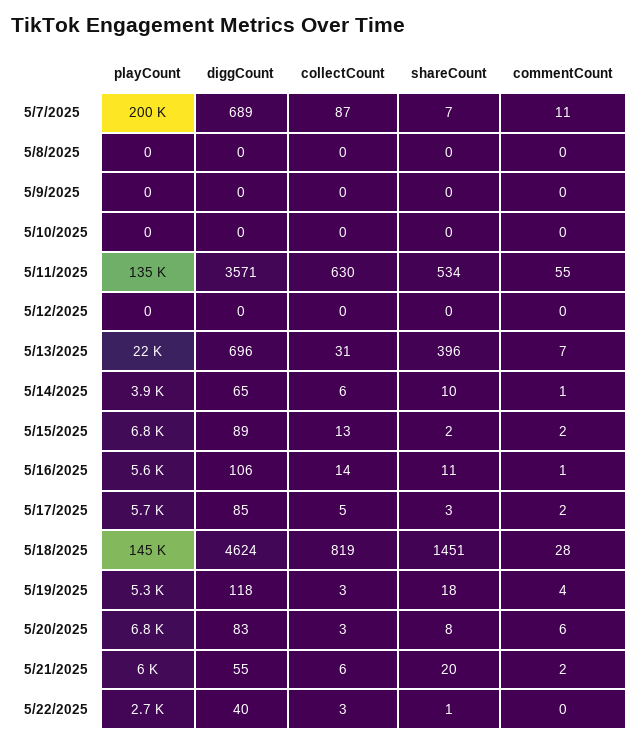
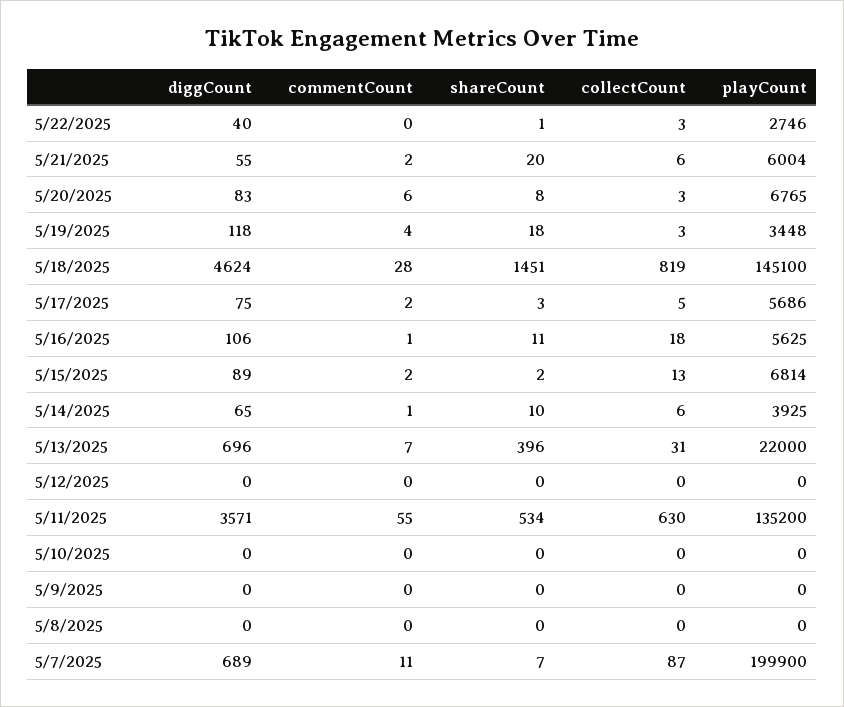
  {
    "playCount": {
      "5/7/2025": 199900,
      "5/8/2025": 0,
      "5/9/2025": 0,
      "5/10/2025": 0,
      "5/11/2025": 135200,
      "5/12/2025": 0,
      "5/13/2025": 22000,
      "5/14/2025": 3925,
      "5/15/2025": 6814,
      "5/16/2025": 5625,
      "5/17/2025": 5686,
      "5/18/2025": 145100,
-     "5/19/2025": 5300,
+     "5/19/2025": 3448,
      "5/20/2025": 6765,
      "5/21/2025": 6004,
      "5/22/2025": 2746
    },
    "diggCount": {
      "5/7/2025": 689,
      "5/8/2025": 0,
      "5/9/2025": 0,
      "5/10/2025": 0,
      "5/11/2025": 3571,
      "5/12/2025": 0,
      "5/13/2025": 696,
      "5/14/2025": 65,
      "5/15/2025": 89,
      "5/16/2025": 106,
-     "5/17/2025": 85,
+     "5/17/2025": 75,
      "5/18/2025": 4624,
      "5/19/2025": 118,
      "5/20/2025": 83,
      "5/21/2025": 55,
      "5/22/2025": 40
    },
    "collectCount": {
      "5/7/2025": 87,
      "5/8/2025": 0,
      "5/9/2025": 0,
      "5/10/2025": 0,
      "5/11/2025": 630,
      "5/12/2025": 0,
      "5/13/2025": 31,
      "5/14/2025": 6,
      "5/15/2025": 13,
-     "5/16/2025": 14,
+     "5/16/2025": 18,
      "5/17/2025": 5,
      "5/18/2025": 819,
      "5/19/2025": 3,
      "5/20/2025": 3,
      "5/21/2025": 6,
      "5/22/2025": 3
    },
    "shareCount": {
      "5/7/2025": 7,
      "5/8/2025": 0,
      "5/9/2025": 0,
      "5/10/2025": 0,
      "5/11/2025": 534,
      "5/12/2025": 0,
      "5/13/2025": 396,
      "5/14/2025": 10,
      "5/15/2025": 2,
      "5/16/2025": 11,
      "5/17/2025": 3,
      "5/18/2025": 1451,
      "5/19/2025": 18,
      "5/20/2025": 8,
      "5/21/2025": 20,
      "5/22/2025": 1
    },
    "commentCount": {
      "5/7/2025": 11,
      "5/8/2025": 0,
      "5/9/2025": 0,
      "5/10/2025": 0,
      "5/11/2025": 55,
      "5/12/2025": 0,
      "5/13/2025": 7,
      "5/14/2025": 1,
      "5/15/2025": 2,
      "5/16/2025": 1,
      "5/17/2025": 2,
      "5/18/2025": 28,
      "5/19/2025": 4,
      "5/20/2025": 6,
      "5/21/2025": 2,
      "5/22/2025": 0
    }
  }

